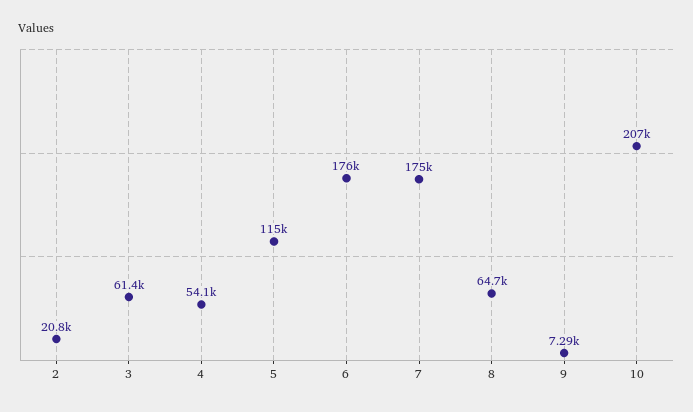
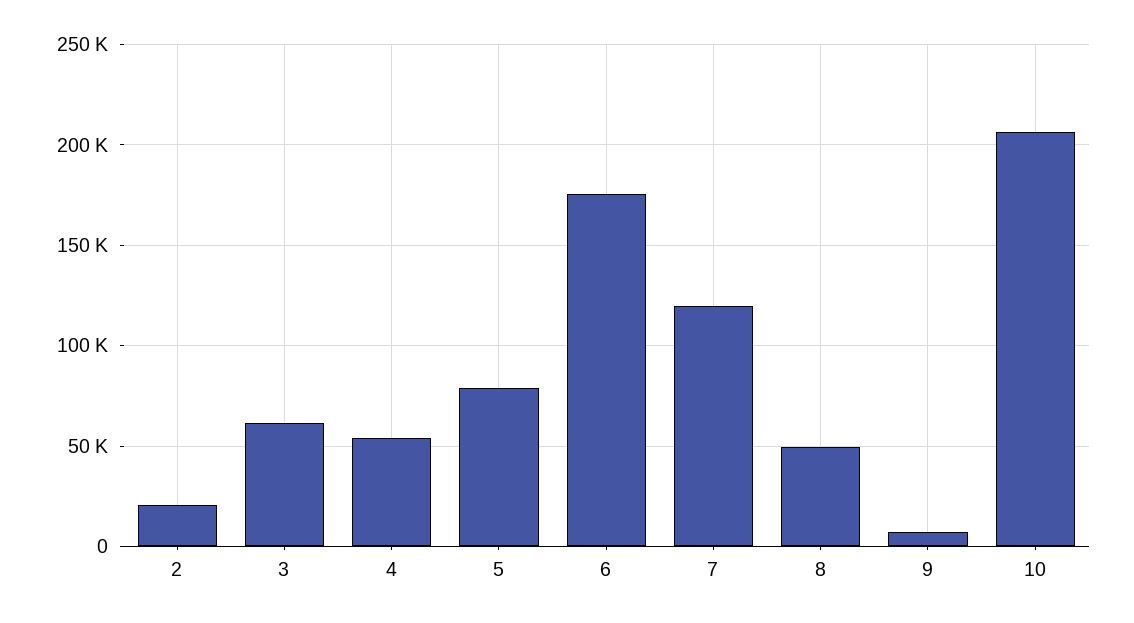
  {
    "2": 20800,
    "3": 61400,
    "4": 54100,
-   "5": 115000,
+   "5": 80000,
    "6": 176000,
-   "7": 175000,
+   "7": 120000,
-   "8": 64700,
+   "8": 50000,
    "9": 7290,
    "10": 207000
  }

